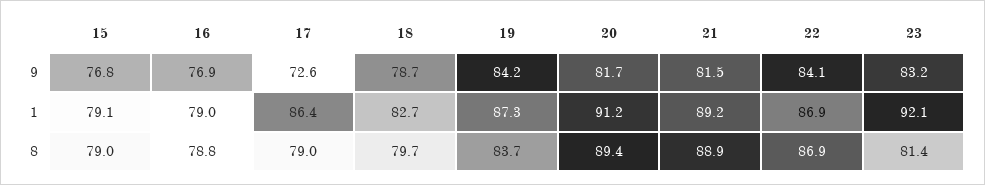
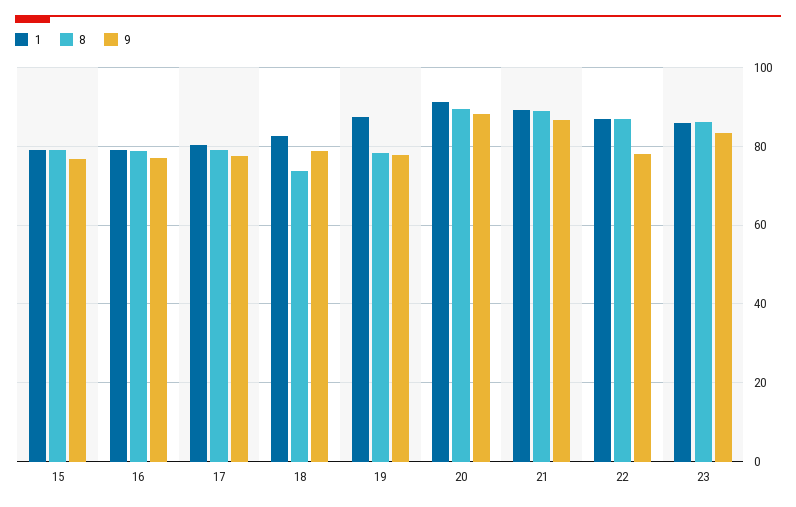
  {
    "9": {
      "15": 76.8,
      "16": 76.9,
-     "17": 72.6,
+     "17": 78,
      "18": 78.7,
-     "19": 84.2,
+     "19": 78,
-     "20": 81.7,
+     "20": 88,
-     "21": 81.5,
+     "21": 86,
-     "22": 84.1,
+     "22": 78,
      "23": 83.2
    },
    "1": {
      "15": 79.1,
      "16": 79,
-     "17": 86.4,
+     "17": 80,
      "18": 82.7,
      "19": 87.3,
      "20": 91.2,
      "21": 89.2,
      "22": 86.9,
-     "23": 92.1
+     "23": 86
    },
    "8": {
      "15": 79,
      "16": 78.8,
      "17": 79,
-     "18": 79.7,
+     "18": 74,
-     "19": 83.7,
+     "19": 78,
      "20": 89.4,
      "21": 88.9,
      "22": 86.9,
-     "23": 81.4
+     "23": 86
    }
  }

